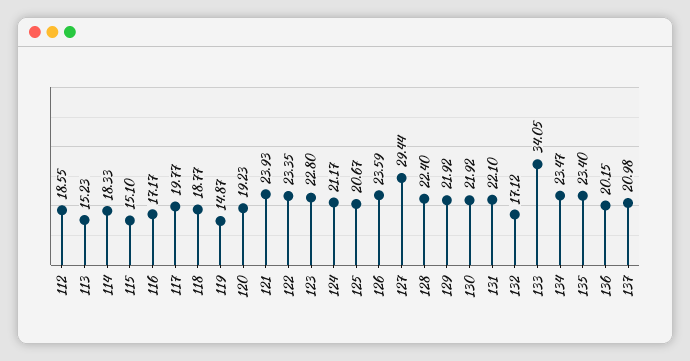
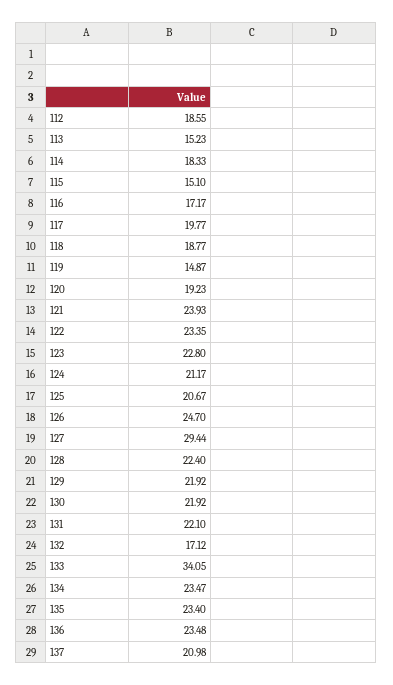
  {
    "112": 18.55,
    "113": 15.23,
    "114": 18.33,
    "115": 15.1,
    "116": 17.17,
    "117": 19.77,
    "118": 18.77,
    "119": 14.87,
    "120": 19.23,
    "121": 23.93,
    "122": 23.35,
    "123": 22.8,
    "124": 21.17,
    "125": 20.67,
-   "126": 23.59,
+   "126": 24.7,
    "127": 29.44,
    "128": 22.4,
    "129": 21.92,
    "130": 21.92,
    "131": 22.1,
    "132": 17.12,
    "133": 34.05,
    "134": 23.47,
    "135": 23.4,
-   "136": 20.15,
+   "136": 23.48,
    "137": 20.98
  }

